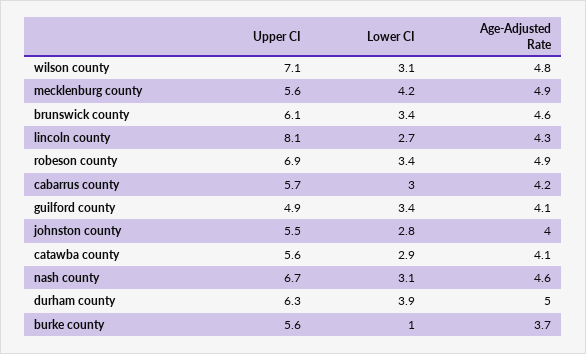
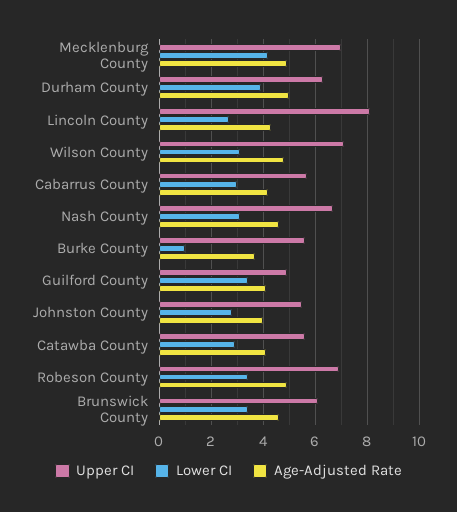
  {
    "Upper CI": {
      "wilson county": 7.1,
-     "mecklenburg county": 5.6,
+     "mecklenburg county": 7,
      "brunswick county": 6.1,
      "lincoln county": 8.1,
      "robeson county": 6.9,
      "cabarrus county": 5.7,
      "guilford county": 4.9,
      "johnston county": 5.5,
      "catawba county": 5.6,
      "nash county": 6.7,
      "durham county": 6.3,
      "burke county": 5.6
    },
    "Lower CI": {
      "wilson county": 3.1,
      "mecklenburg county": 4.2,
      "brunswick county": 3.4,
      "lincoln county": 2.7,
      "robeson county": 3.4,
      "cabarrus county": 3,
      "guilford county": 3.4,
      "johnston county": 2.8,
      "catawba county": 2.9,
      "nash county": 3.1,
      "durham county": 3.9,
      "burke county": 1
    },
    "Age-Adjusted Rate": {
      "wilson county": 4.8,
      "mecklenburg county": 4.9,
      "brunswick county": 4.6,
      "lincoln county": 4.3,
      "robeson county": 4.9,
      "cabarrus county": 4.2,
      "guilford county": 4.1,
      "johnston county": 4,
      "catawba county": 4.1,
      "nash county": 4.6,
      "durham county": 5,
      "burke county": 3.7
    }
  }

